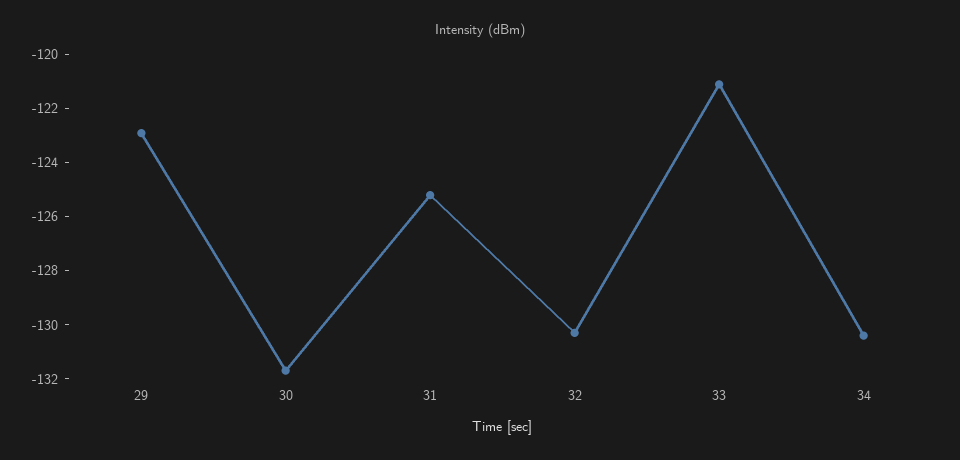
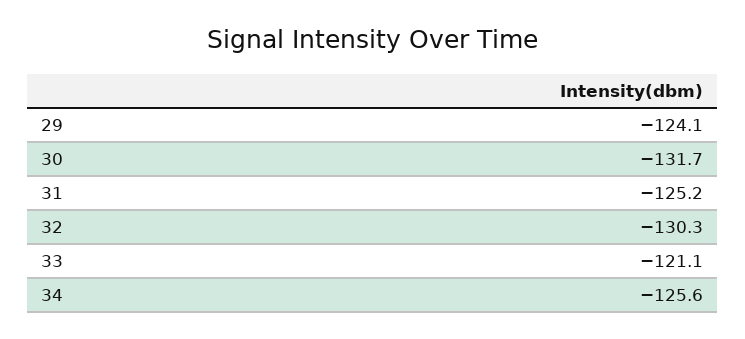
  {
-   "29": -123,
+   "29": -124.1,
    "30": -131.7,
    "31": -125.2,
    "32": -130.3,
    "33": -121.1,
-   "34": -130.5
+   "34": -125.6
  }

